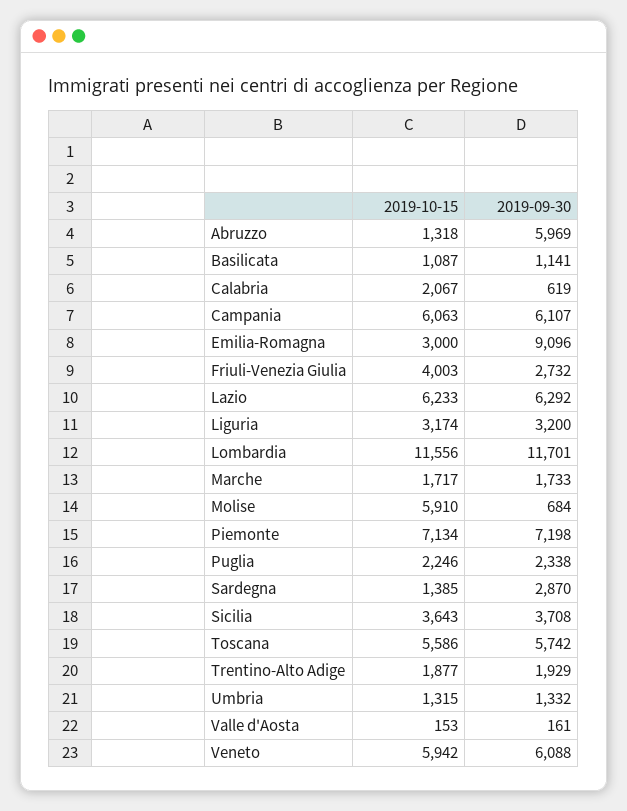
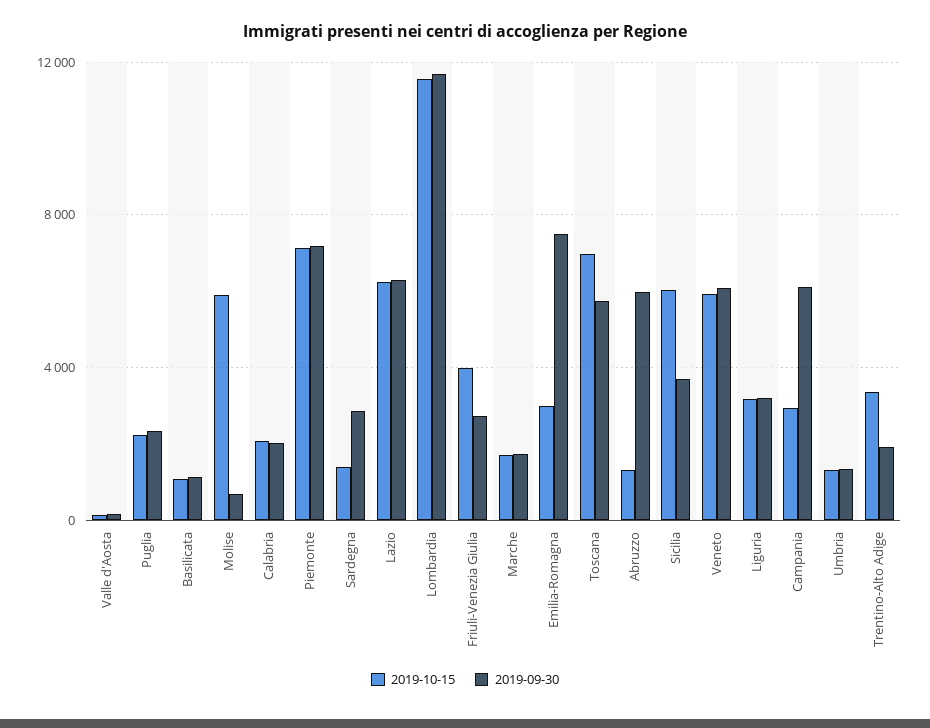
  {
    "2019-10-15": {
      "Abruzzo": 1318,
      "Basilicata": 1087,
      "Calabria": 2067,
-     "Campania": 6063,
+     "Campania": 3000,
      "Emilia-Romagna": 3000,
      "Friuli-Venezia Giulia": 4003,
      "Lazio": 6233,
      "Liguria": 3174,
      "Lombardia": 11556,
      "Marche": 1717,
      "Molise": 5910,
      "Piemonte": 7134,
      "Puglia": 2246,
      "Sardegna": 1385,
-     "Sicilia": 3643,
+     "Sicilia": 6000,
-     "Toscana": 5586,
+     "Toscana": 7000,
-     "Trentino-Alto Adige": 1877,
+     "Trentino-Alto Adige": 3500,
      "Umbria": 1315,
      "Valle d'Aosta": 153,
      "Veneto": 5942
    },
    "2019-09-30": {
      "Abruzzo": 5969,
      "Basilicata": 1141,
-     "Calabria": 619,
+     "Calabria": 2000,
      "Campania": 6107,
-     "Emilia-Romagna": 9096,
+     "Emilia-Romagna": 7500,
      "Friuli-Venezia Giulia": 2732,
      "Lazio": 6292,
      "Liguria": 3200,
      "Lombardia": 11701,
      "Marche": 1733,
      "Molise": 684,
      "Piemonte": 7198,
      "Puglia": 2338,
      "Sardegna": 2870,
      "Sicilia": 3708,
      "Toscana": 5742,
      "Trentino-Alto Adige": 1929,
      "Umbria": 1332,
      "Valle d'Aosta": 161,
      "Veneto": 6088
    }
  }

